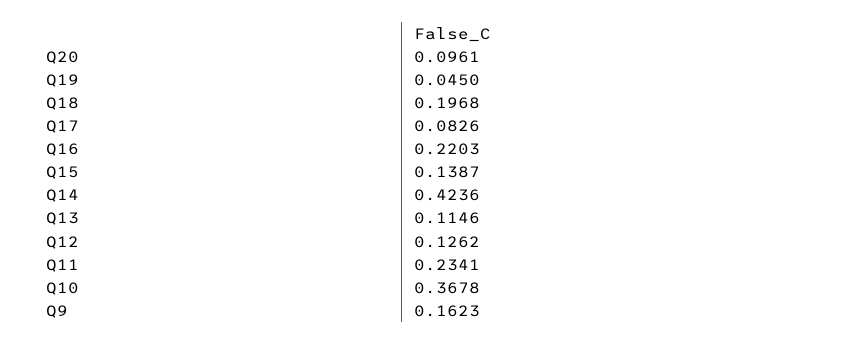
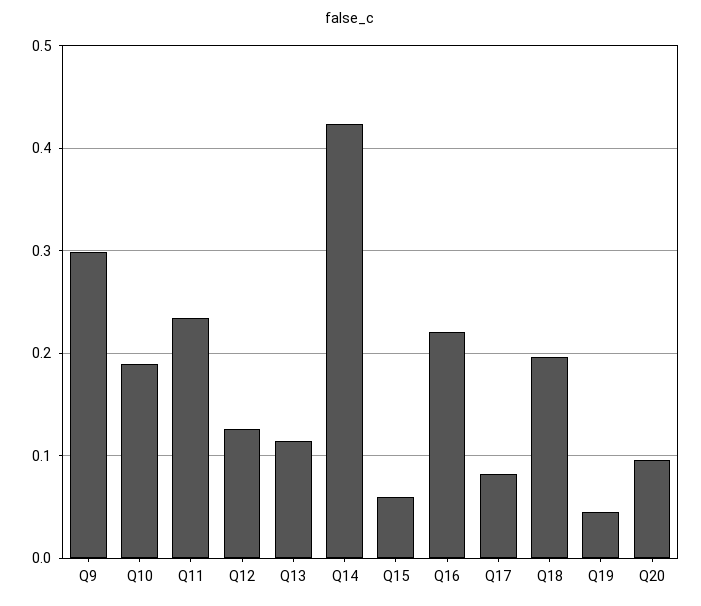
  {
    "Q20": 0.0961,
    "Q19": 0.045,
    "Q18": 0.1968,
    "Q17": 0.0826,
    "Q16": 0.2203,
-   "Q15": 0.1387,
+   "Q15": 0.06,
    "Q14": 0.4236,
    "Q13": 0.1146,
    "Q12": 0.1262,
    "Q11": 0.2341,
-   "Q10": 0.3678,
+   "Q10": 0.19,
-   "Q9": 0.1623
+   "Q9": 0.3
  }

